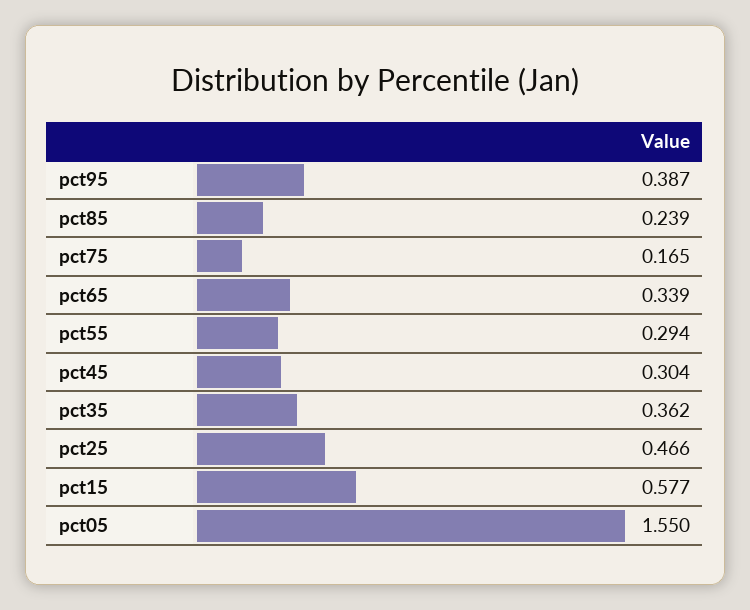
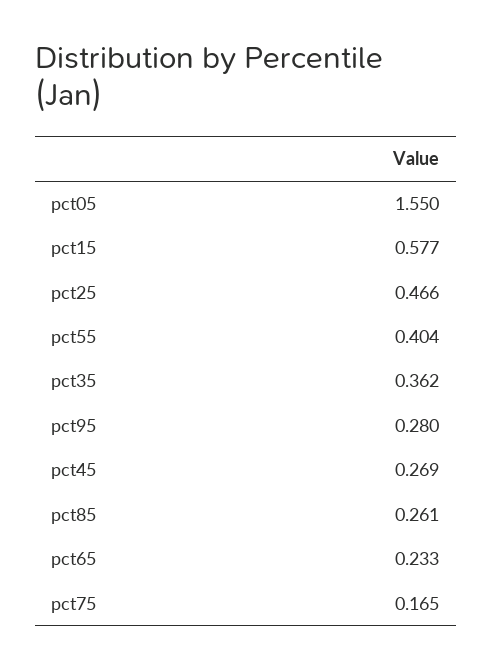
  {
-   "pct95": 0.387,
+   "pct95": 0.28,
-   "pct85": 0.239,
+   "pct85": 0.261,
    "pct75": 0.165,
-   "pct65": 0.339,
+   "pct65": 0.233,
-   "pct55": 0.294,
+   "pct55": 0.404,
-   "pct45": 0.304,
+   "pct45": 0.269,
    "pct35": 0.362,
    "pct25": 0.466,
    "pct15": 0.577,
    "pct05": 1.55
  }

